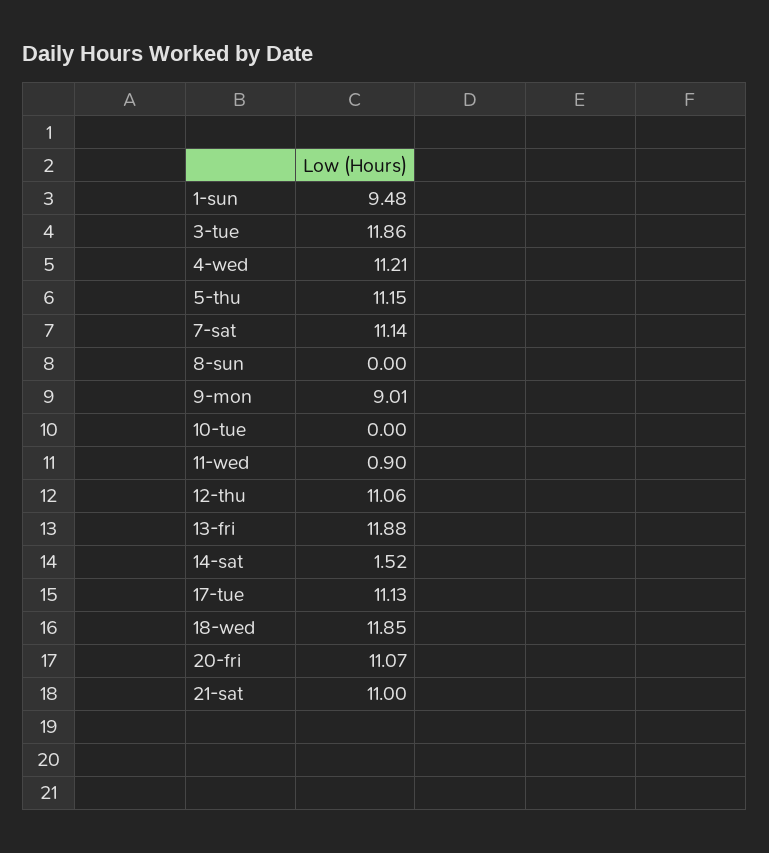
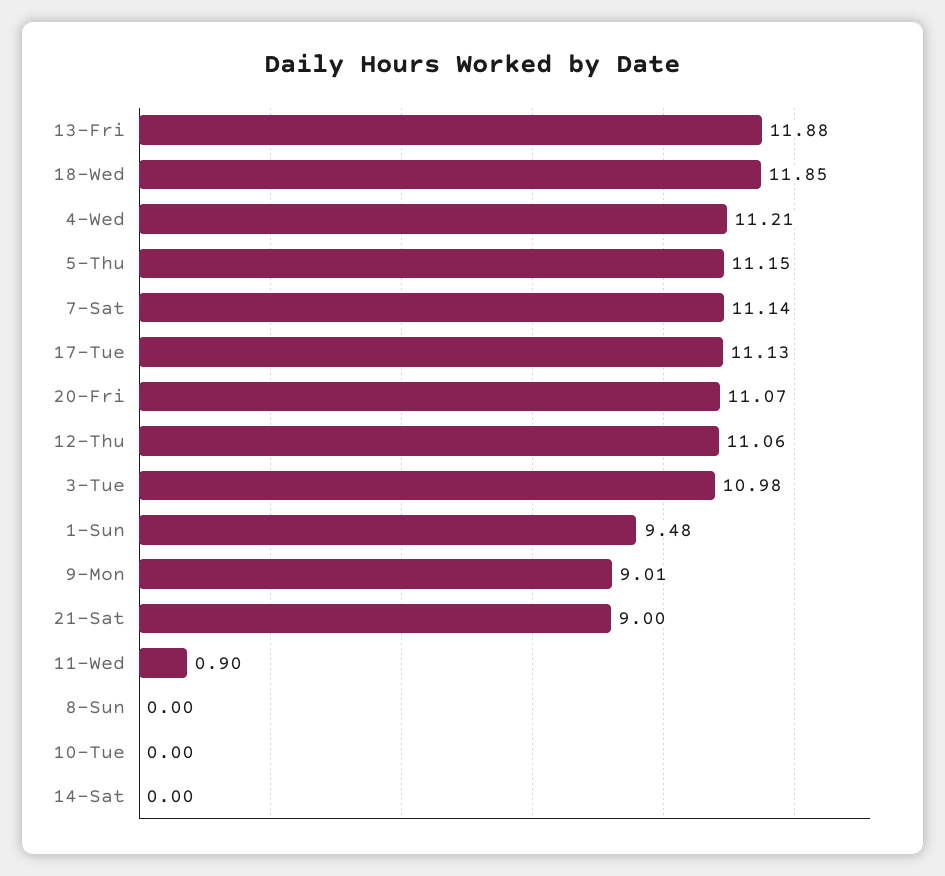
  {
    "1-sun": 9.48,
-   "3-tue": 11.86,
+   "3-tue": 10.98,
    "4-wed": 11.21,
    "5-thu": 11.15,
    "7-sat": 11.14,
    "8-sun": 0,
    "9-mon": 9.01,
    "10-tue": 0,
    "11-wed": 0.9,
    "12-thu": 11.06,
    "13-fri": 11.88,
-   "14-sat": 1.52,
+   "14-sat": 0,
    "17-tue": 11.13,
    "18-wed": 11.85,
    "20-fri": 11.07,
-   "21-sat": 11
+   "21-sat": 9
  }

